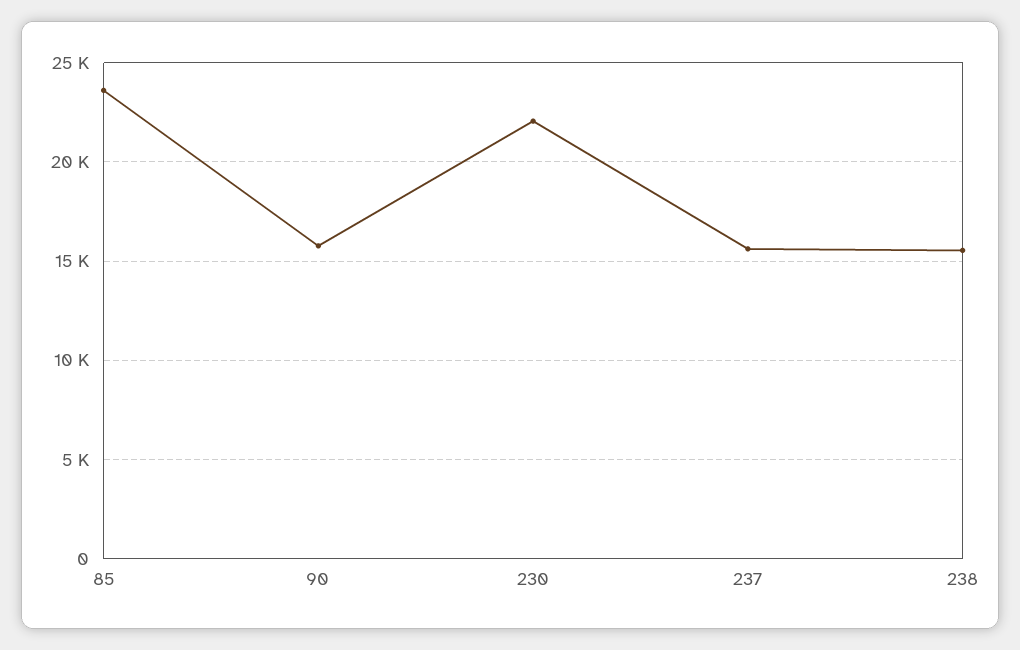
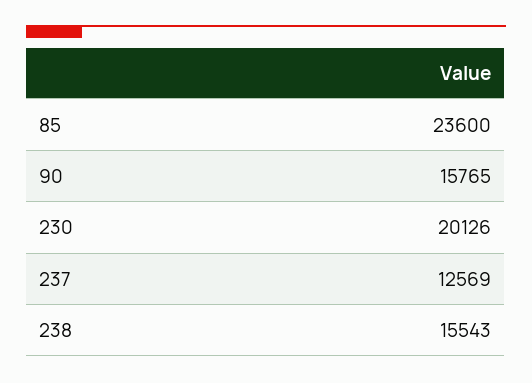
  {
    "85": 23600,
    "90": 15765,
-   "230": 22000,
+   "230": 20126,
-   "237": 15500,
+   "237": 12569,
    "238": 15543
  }

